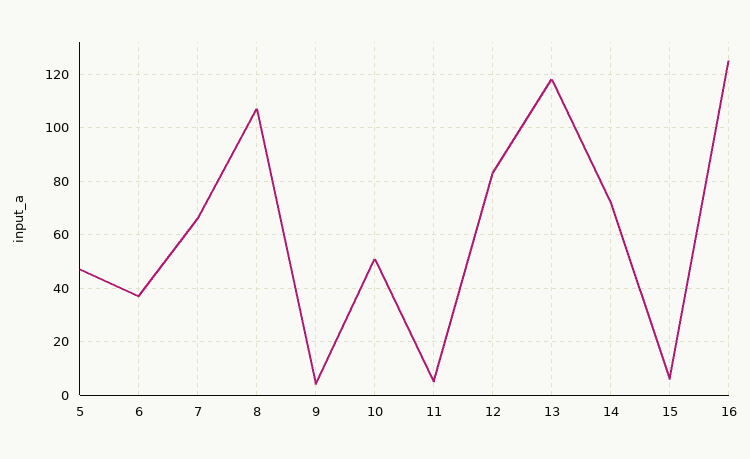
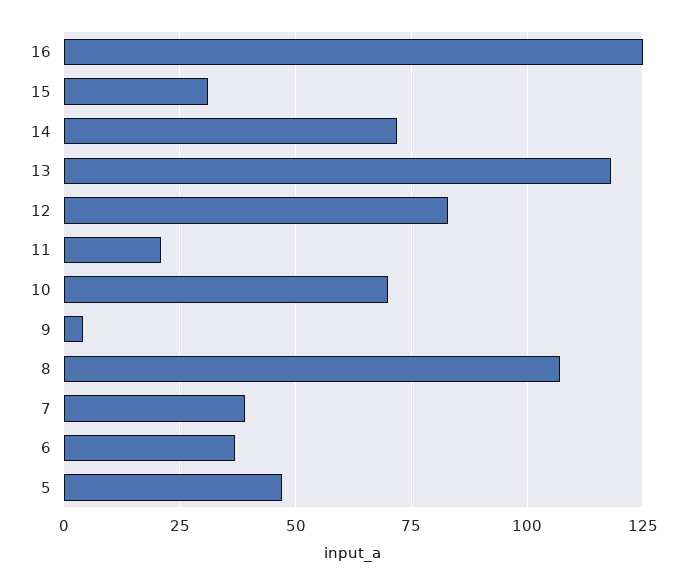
  {
    "5": 45,
    "6": 35,
-   "7": 65,
+   "7": 40,
    "8": 105,
    "9": 5,
-   "10": 50,
+   "10": 70,
-   "11": 5,
+   "11": 20,
    "12": 85,
    "13": 120,
    "14": 70,
-   "15": 5,
+   "15": 30,
    "16": 125
  }

